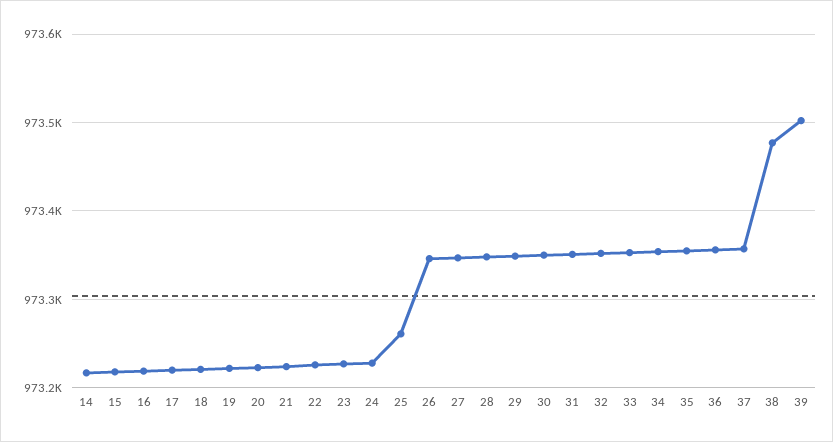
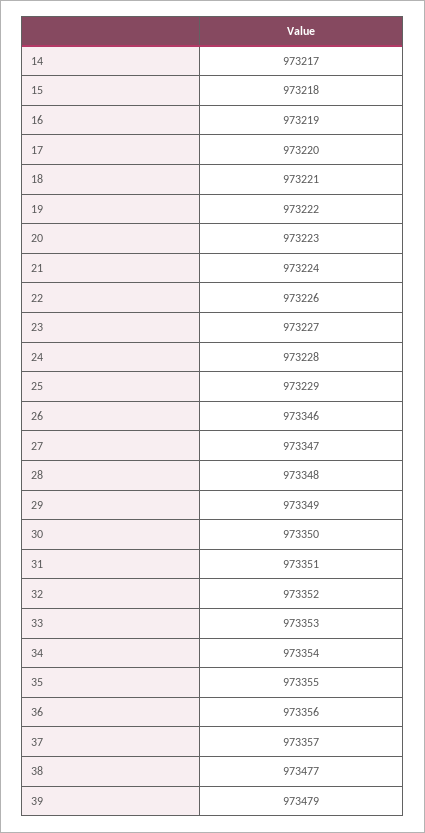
  {
    "14": 973217,
    "15": 973218,
    "16": 973219,
    "17": 973220,
    "18": 973221,
    "19": 973222,
    "20": 973223,
    "21": 973224,
    "22": 973226,
    "23": 973227,
    "24": 973228,
-   "25": 973260,
+   "25": 973229,
    "26": 973346,
    "27": 973347,
    "28": 973348,
    "29": 973349,
    "30": 973350,
    "31": 973351,
    "32": 973352,
    "33": 973353,
    "34": 973354,
    "35": 973355,
    "36": 973356,
    "37": 973357,
    "38": 973477,
-   "39": 973500
+   "39": 973479
  }

